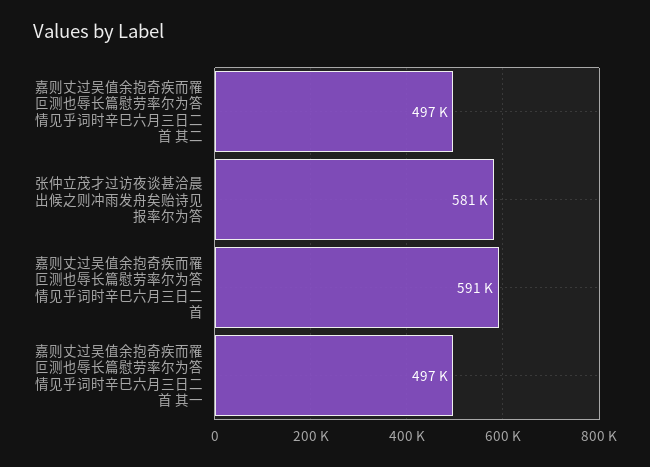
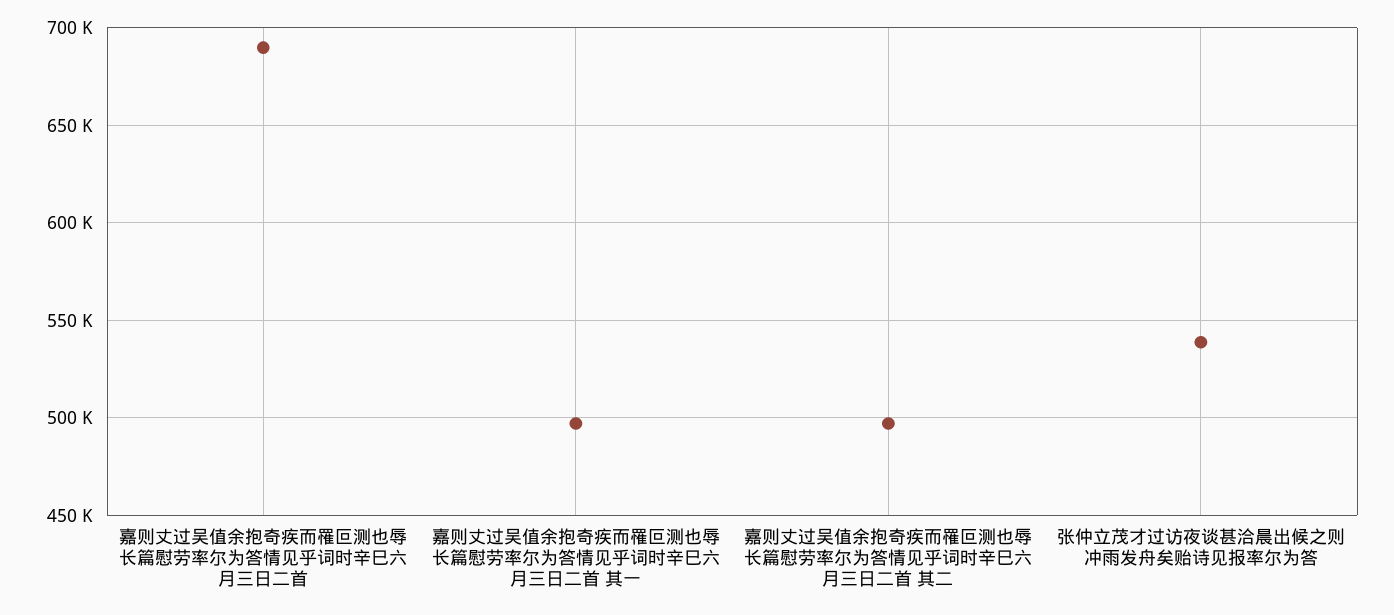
  {
    "嘉则丈过吴值余抱奇疾而罹叵测也辱长篇慰劳率尔为答情见乎词时辛巳六月三日二首 其二": 497000,
-   "张仲立茂才过访夜谈甚洽晨出候之则冲雨发舟矣贻诗见报率尔为答": 581000,
+   "张仲立茂才过访夜谈甚洽晨出候之则冲雨发舟矣贻诗见报率尔为答": 540000,
-   "嘉则丈过吴值余抱奇疾而罹叵测也辱长篇慰劳率尔为答情见乎词时辛巳六月三日二首": 591000,
+   "嘉则丈过吴值余抱奇疾而罹叵测也辱长篇慰劳率尔为答情见乎词时辛巳六月三日二首": 690000,
    "嘉则丈过吴值余抱奇疾而罹叵测也辱长篇慰劳率尔为答情见乎词时辛巳六月三日二首 其一": 497000
  }

